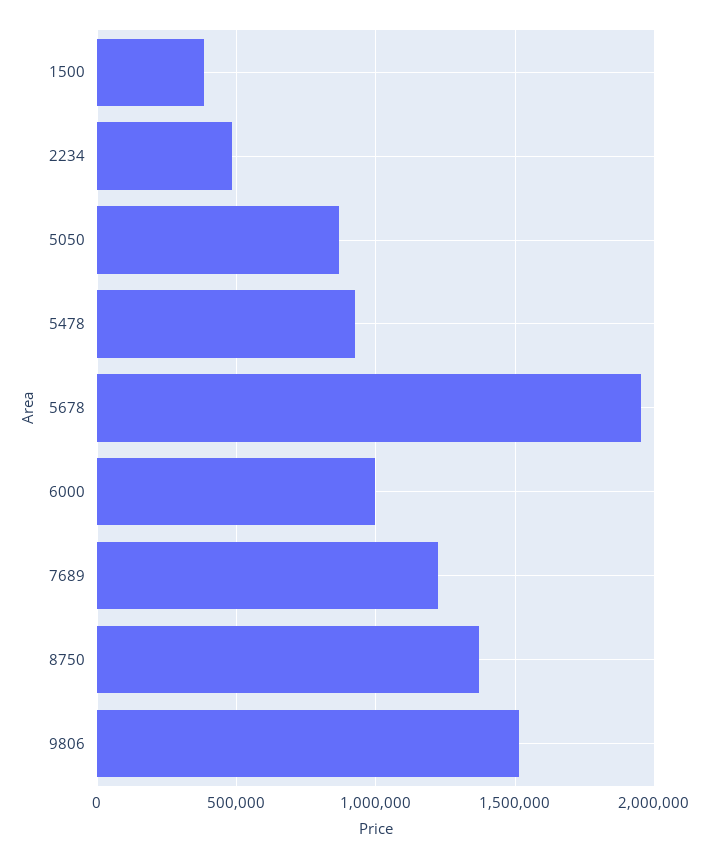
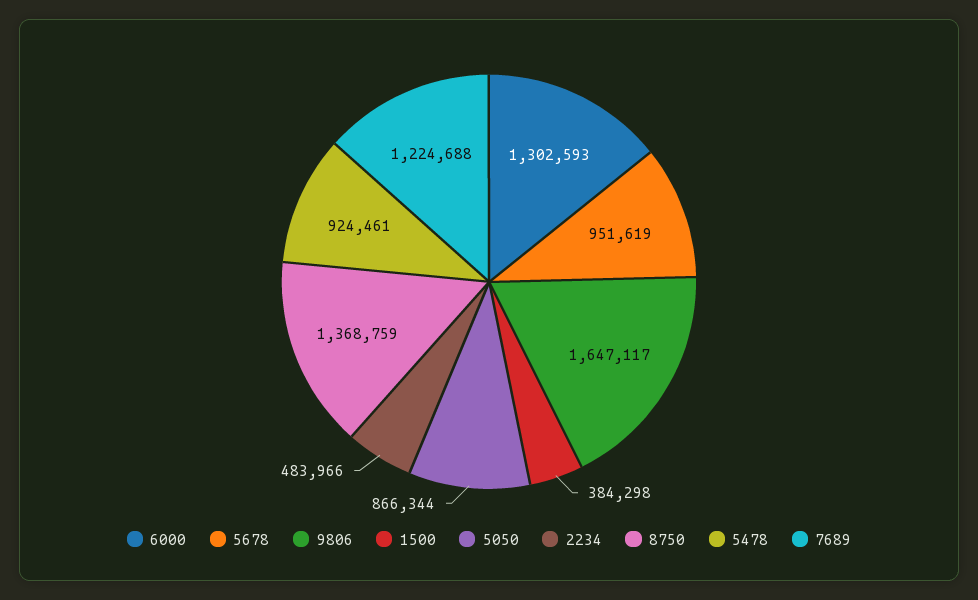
  {
    "1500": 384298,
    "2234": 483966,
    "5050": 866344,
    "5478": 924461,
-   "5678": 1950000,
+   "5678": 951619,
-   "6000": 1000000,
+   "6000": 1302593,
    "7689": 1224688,
    "8750": 1368759,
-   "9806": 1500000
+   "9806": 1647117
  }

